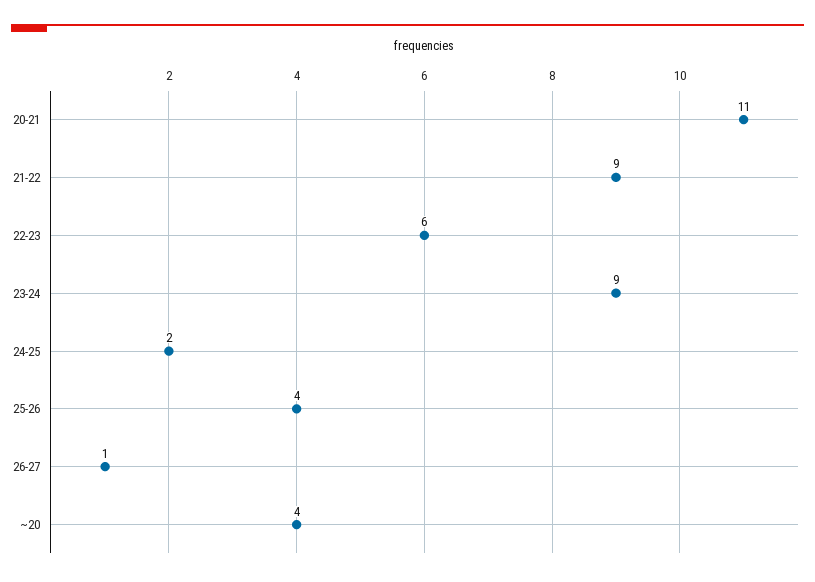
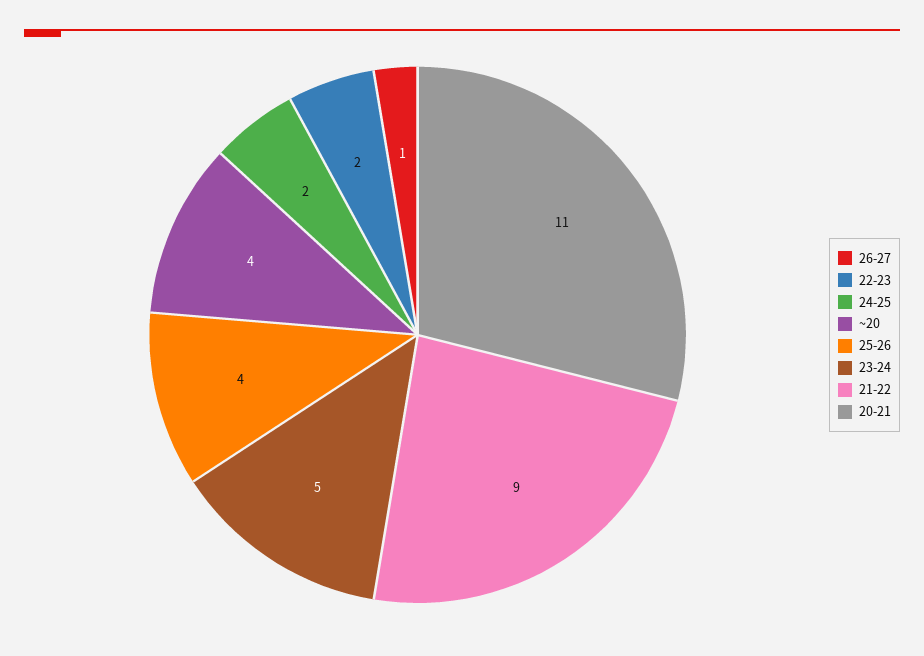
  {
    "20-21": 11,
    "21-22": 9,
-   "22-23": 6,
+   "22-23": 2,
-   "23-24": 9,
+   "23-24": 5,
    "24-25": 2,
    "25-26": 4,
    "26-27": 1,
    "~20": 4
  }

